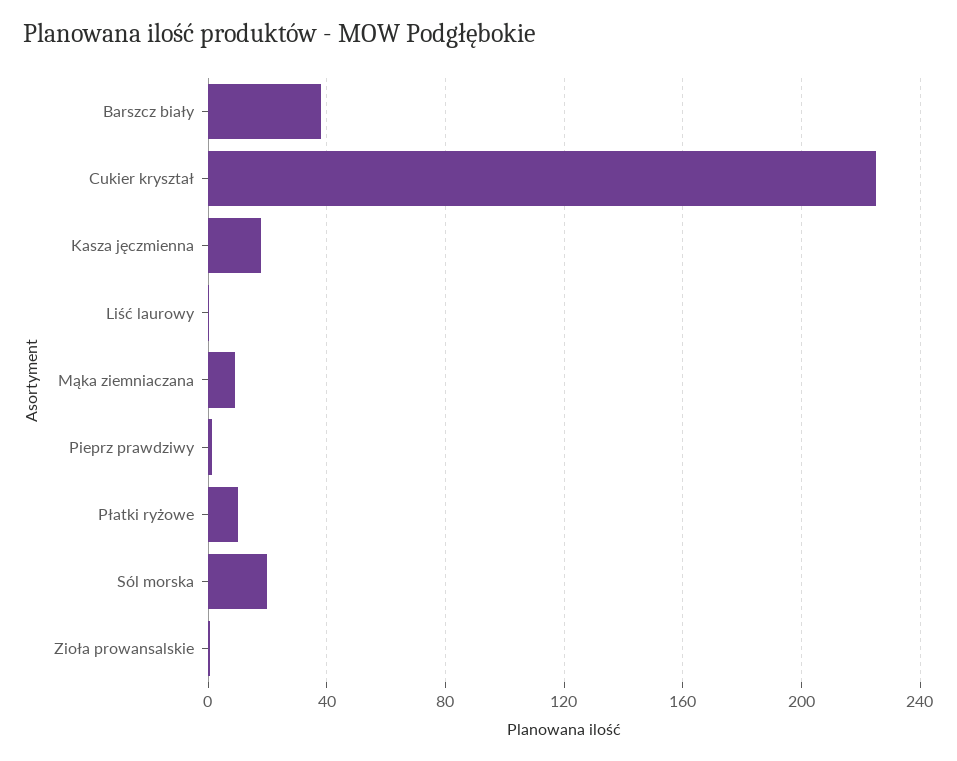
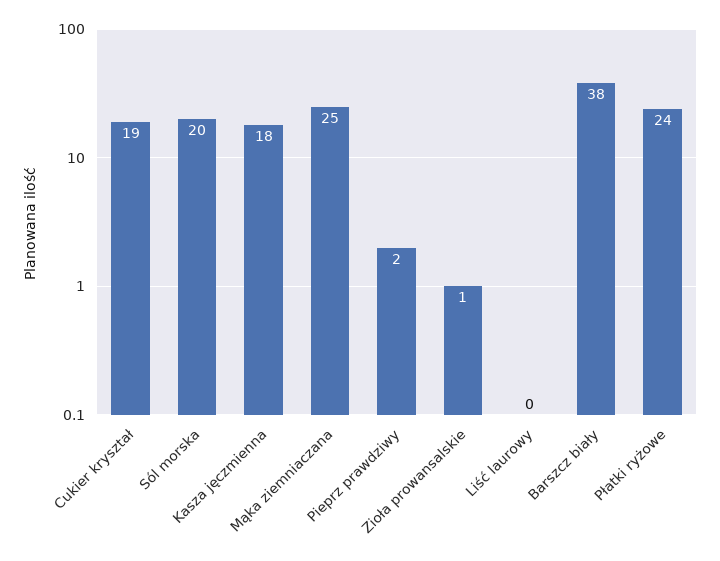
  {
    "Barszcz biały": 38,
-   "Cukier kryształ": 225,
+   "Cukier kryształ": 19,
    "Kasza jęczmienna": 18,
    "Liść laurowy": 0,
-   "Mąka ziemniaczana": 10,
+   "Mąka ziemniaczana": 25,
    "Pieprz prawdziwy": 2,
-   "Płatki ryżowe": 10,
+   "Płatki ryżowe": 24,
    "Sól morska": 20,
    "Zioła prowansalskie": 1
  }

